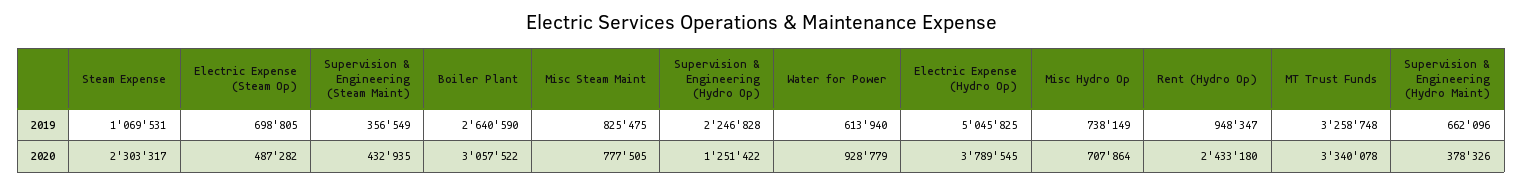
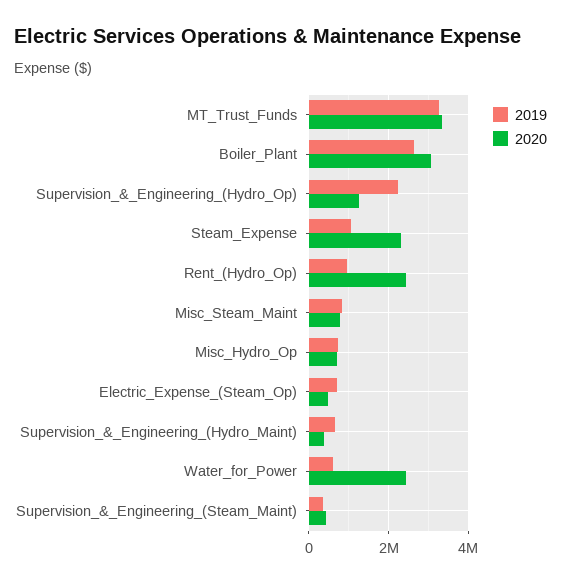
  {
    "2019": {
      "Steam Expense": 1069531,
      "Electric Expense (Steam Op)": 698805,
      "Supervision & Engineering (Steam Maint)": 356549,
      "Boiler Plant": 2640590,
      "Misc Steam Maint": 825475,
      "Supervision & Engineering (Hydro Op)": 2246828,
      "Water for Power": 613940,
-     "Electric Expense (Hydro Op)": 5045825,
      "Misc Hydro Op": 738149,
      "Rent (Hydro Op)": 948347,
      "MT Trust Funds": 3258748,
      "Supervision & Engineering (Hydro Maint)": 662096
    },
    "2020": {
      "Steam Expense": 2303317,
      "Electric Expense (Steam Op)": 487282,
      "Supervision & Engineering (Steam Maint)": 432935,
      "Boiler Plant": 3057522,
      "Misc Steam Maint": 777505,
      "Supervision & Engineering (Hydro Op)": 1251422,
-     "Water for Power": 928779,
+     "Water for Power": 2400000,
-     "Electric Expense (Hydro Op)": 3789545,
      "Misc Hydro Op": 707864,
      "Rent (Hydro Op)": 2433180,
      "MT Trust Funds": 3340078,
      "Supervision & Engineering (Hydro Maint)": 378326
    }
  }

